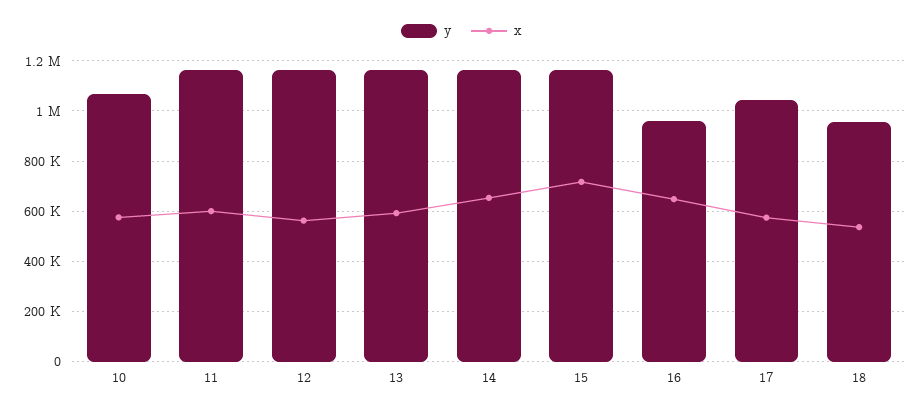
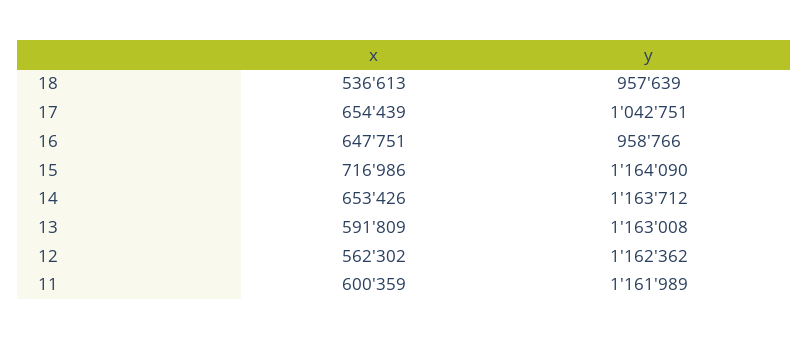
  {
    "y": {
-     "10": 1075000,
      "11": 1161989,
      "12": 1162362,
      "13": 1163008,
      "14": 1163712,
      "15": 1164090,
      "16": 958766,
      "17": 1042751,
      "18": 957639
    },
    "x": {
-     "10": 575000,
      "11": 600359,
      "12": 562302,
      "13": 591809,
      "14": 653426,
      "15": 716986,
      "16": 647751,
-     "17": 575000,
+     "17": 654439,
      "18": 536613
    }
  }

